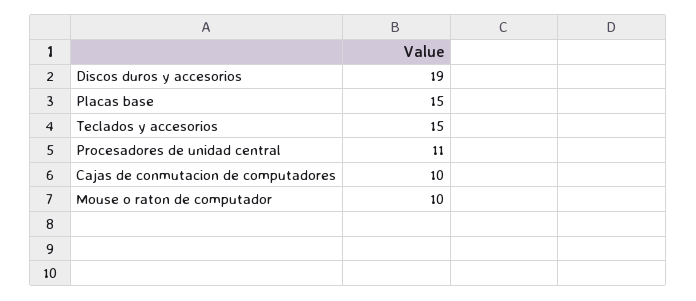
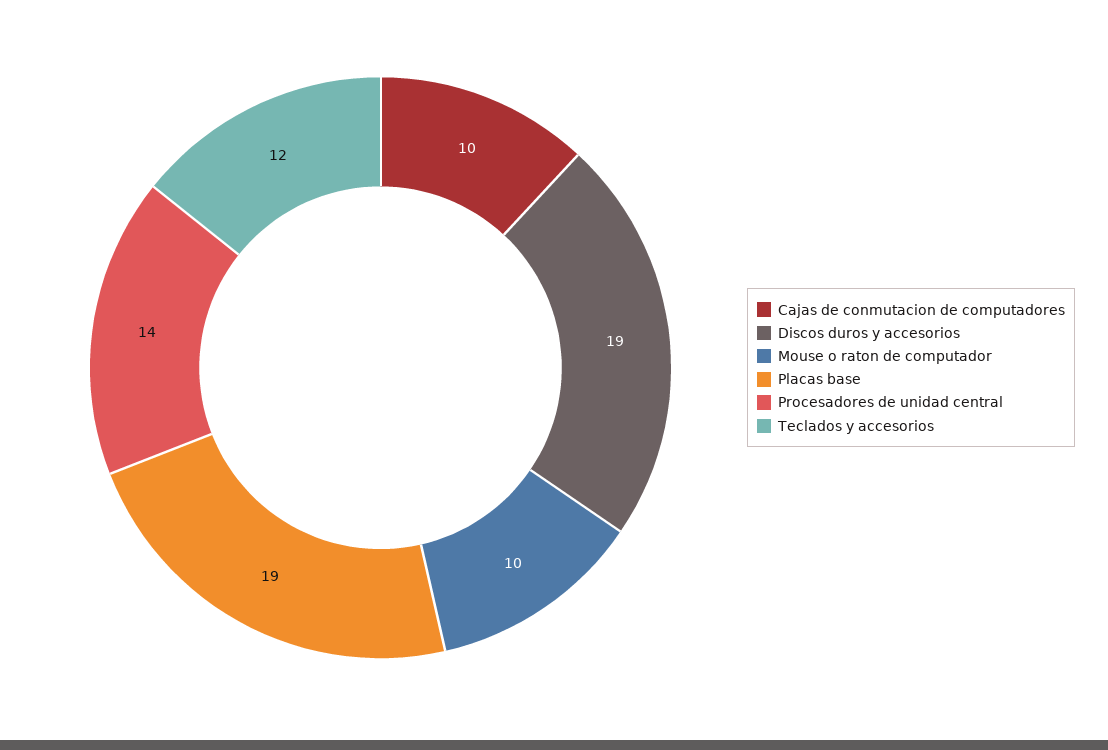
  {
    "Discos duros y accesorios": 19,
-   "Placas base": 15,
+   "Placas base": 19,
-   "Teclados y accesorios": 15,
+   "Teclados y accesorios": 12,
-   "Procesadores de unidad central": 11,
+   "Procesadores de unidad central": 14,
    "Cajas de conmutacion de computadores": 10,
    "Mouse o raton de computador": 10
  }

